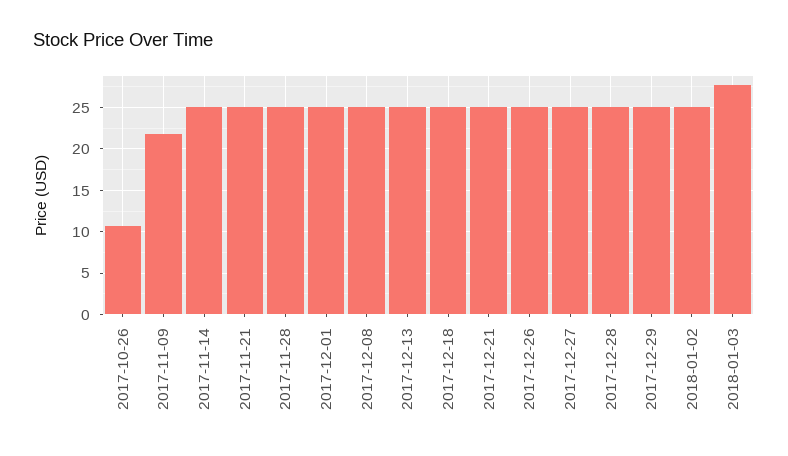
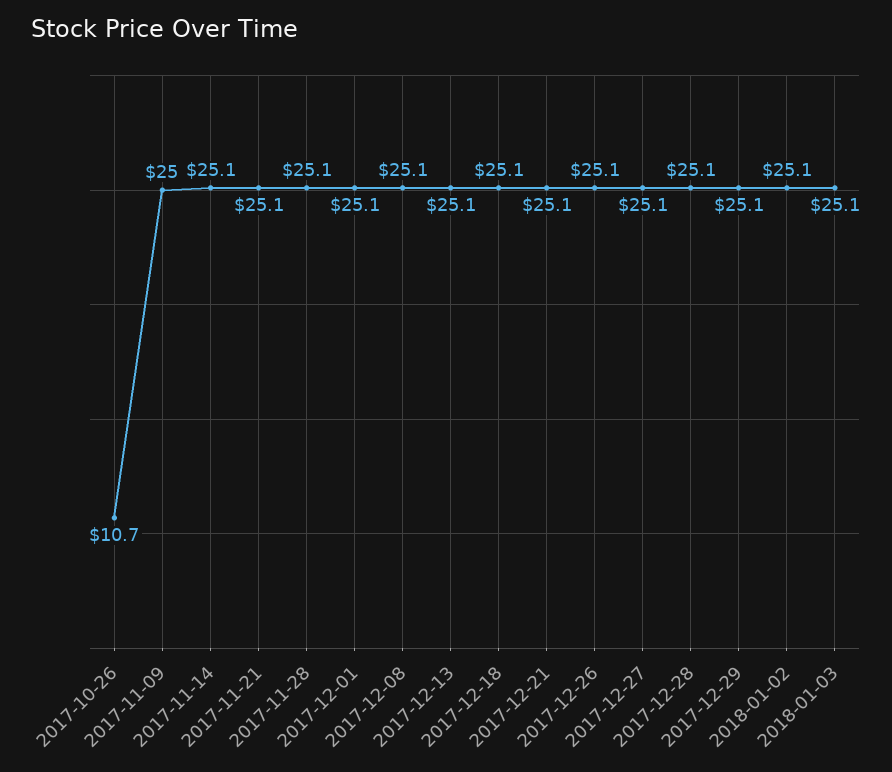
  {
    "2017-10-26": 10.7,
-   "2017-11-09": 22,
+   "2017-11-09": 25,
    "2017-11-14": 25.1,
    "2017-11-21": 25.1,
    "2017-11-28": 25.1,
    "2017-12-01": 25.1,
    "2017-12-08": 25.1,
    "2017-12-13": 25.1,
    "2017-12-18": 25.1,
    "2017-12-21": 25.1,
    "2017-12-26": 25.1,
    "2017-12-27": 25.1,
    "2017-12-28": 25.1,
    "2017-12-29": 25.1,
    "2018-01-02": 25.1,
-   "2018-01-03": 28
+   "2018-01-03": 25.1
  }

